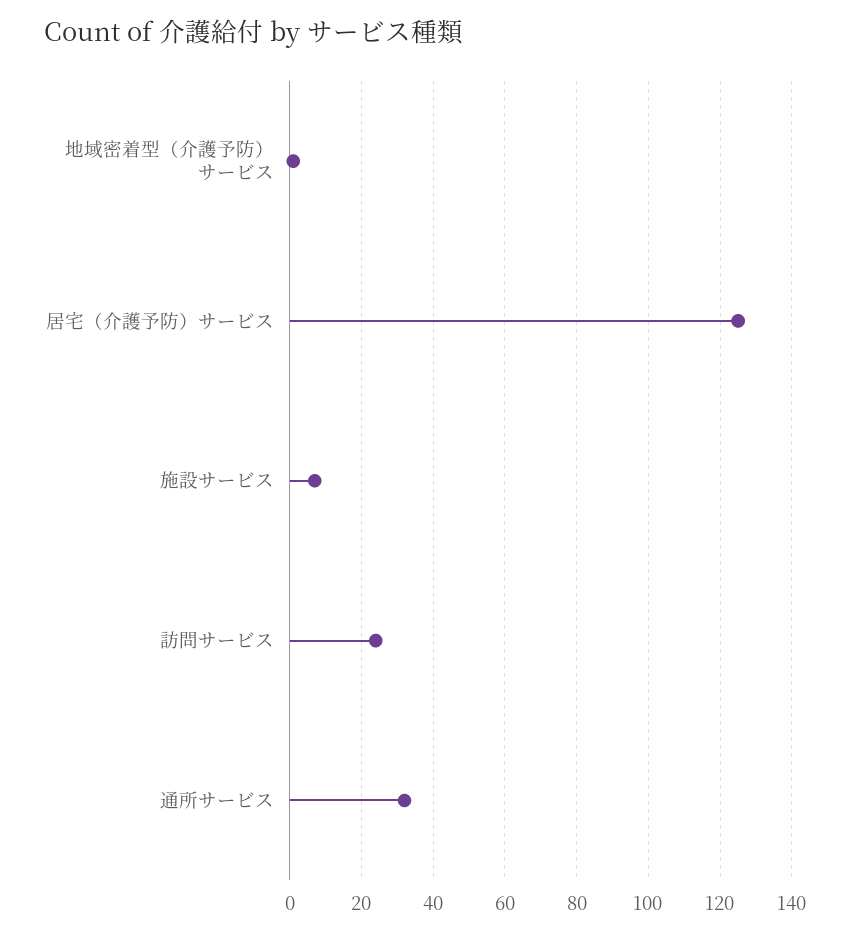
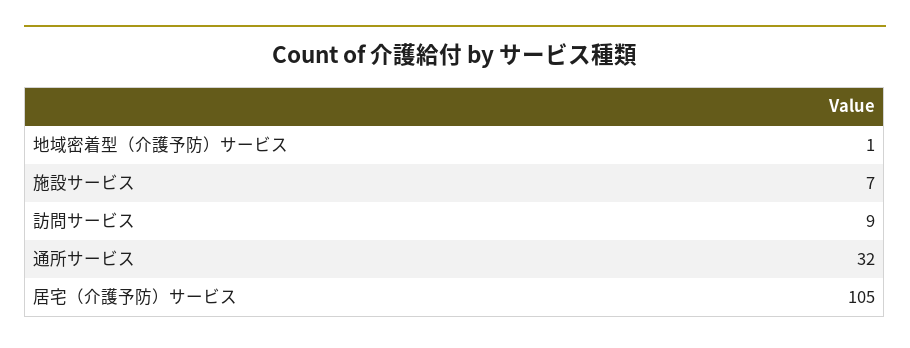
  {
    "地域密着型（介護予防）サービス": 1,
-   "居宅（介護予防）サービス": 125,
+   "居宅（介護予防）サービス": 105,
    "施設サービス": 7,
-   "訪問サービス": 25,
+   "訪問サービス": 9,
    "通所サービス": 32
  }

